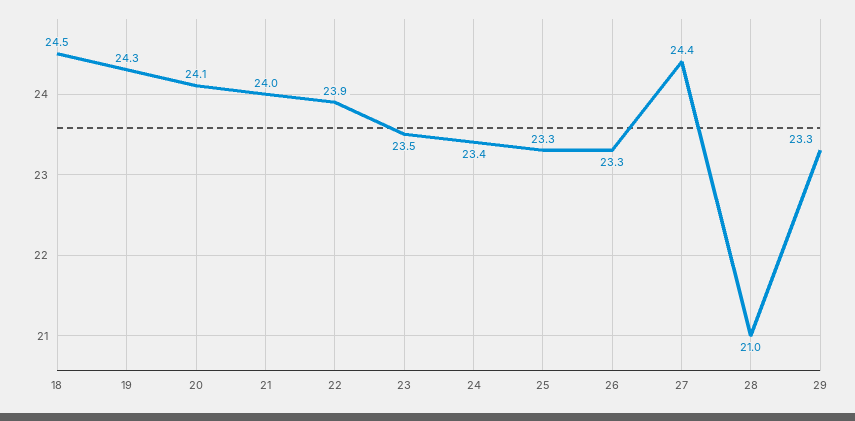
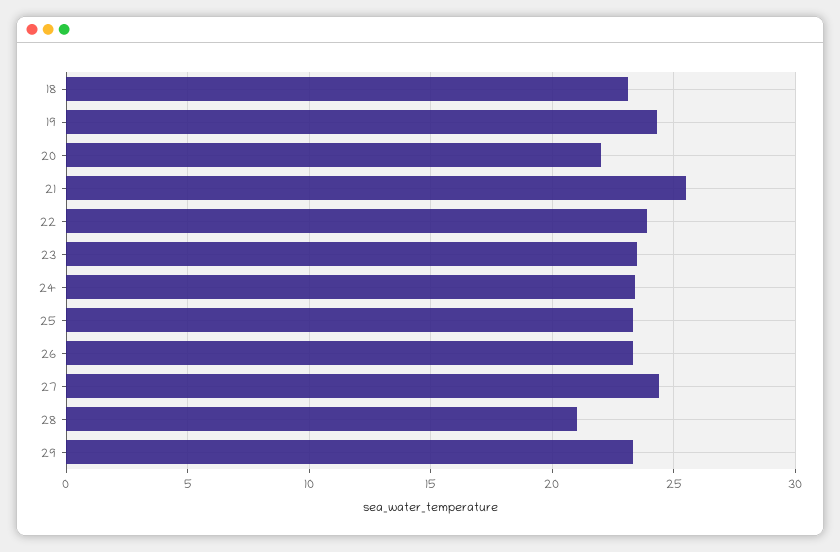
  {
-   "18": 24.5,
+   "18": 23,
    "19": 24.3,
-   "20": 24.1,
+   "20": 22,
-   "21": 24,
+   "21": 25.5,
    "22": 23.9,
    "23": 23.5,
    "24": 23.4,
    "25": 23.3,
    "26": 23.3,
    "27": 24.4,
    "28": 21,
    "29": 23.3
  }

